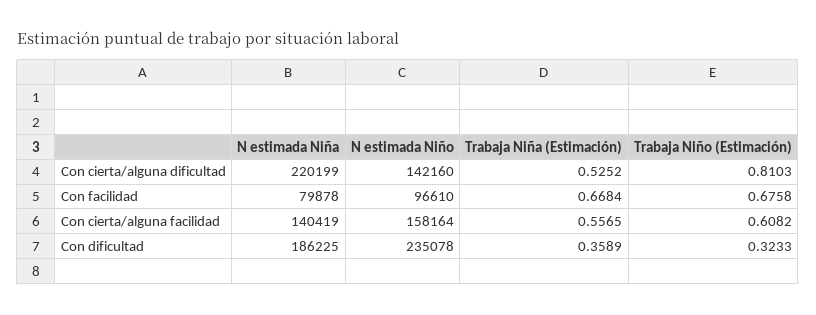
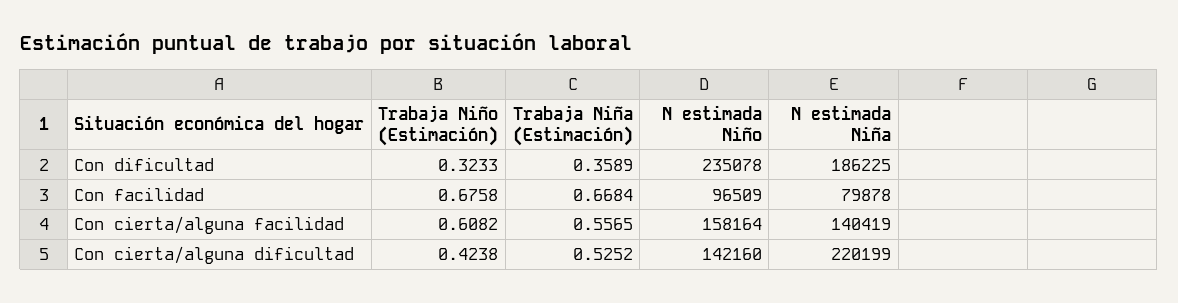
  {
    "N estimada Niña": {
      "Con cierta/alguna dificultad": 220199,
      "Con facilidad": 79878,
      "Con cierta/alguna facilidad": 140419,
      "Con dificultad": 186225
    },
    "N estimada Niño": {
      "Con cierta/alguna dificultad": 142160,
-     "Con facilidad": 96610,
+     "Con facilidad": 96509,
      "Con cierta/alguna facilidad": 158164,
      "Con dificultad": 235078
    },
    "Trabaja Niña (Estimación)": {
      "Con cierta/alguna dificultad": 0.5252,
      "Con facilidad": 0.6684,
      "Con cierta/alguna facilidad": 0.5565,
      "Con dificultad": 0.3589
    },
    "Trabaja Niño (Estimación)": {
-     "Con cierta/alguna dificultad": 0.8103,
+     "Con cierta/alguna dificultad": 0.4238,
      "Con facilidad": 0.6758,
      "Con cierta/alguna facilidad": 0.6082,
      "Con dificultad": 0.3233
    }
  }

